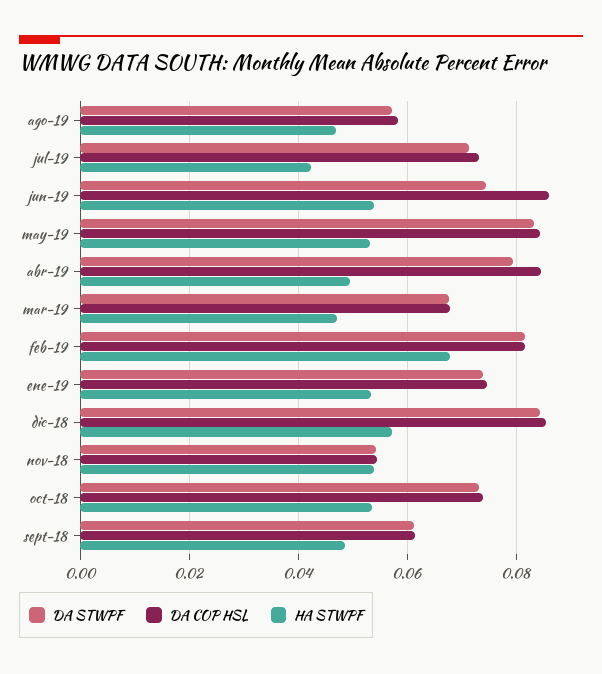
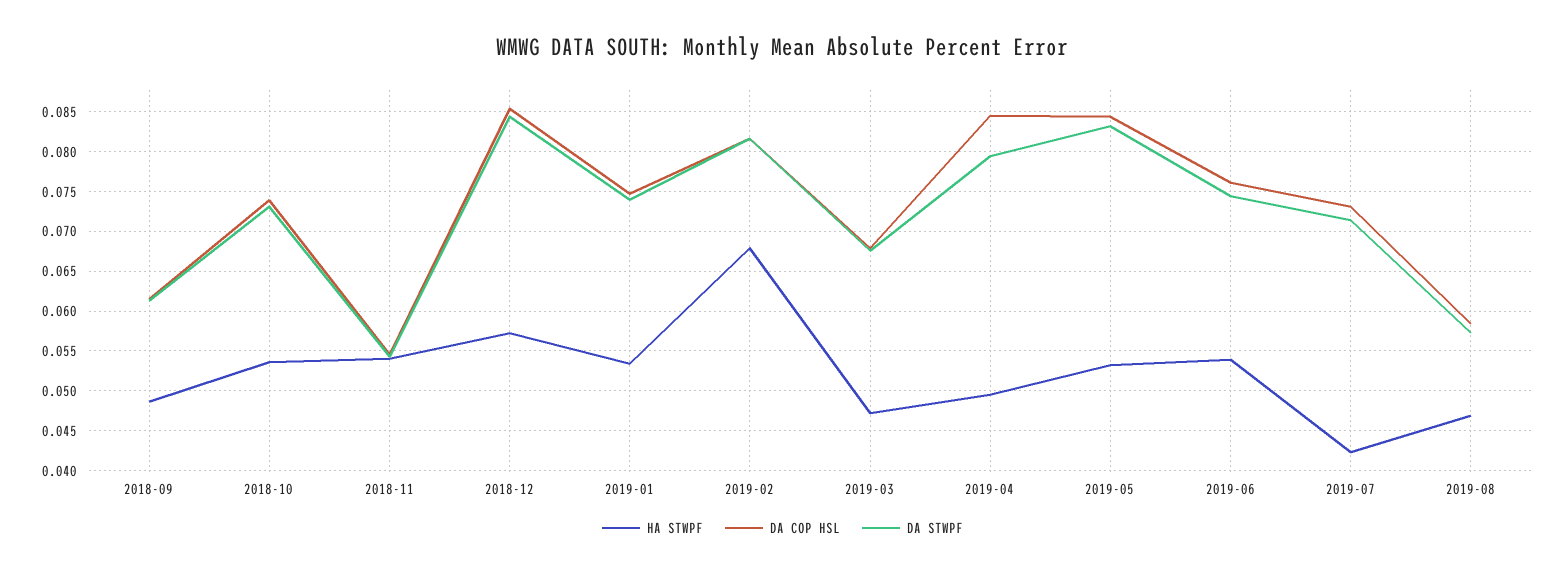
  {
    "DA STWPF": {
      "ago-19": 0.057,
      "jul-19": 0.071,
      "jun-19": 0.074,
      "may-19": 0.083,
      "abr-19": 0.079,
      "mar-19": 0.068,
      "feb-19": 0.082,
      "ene-19": 0.074,
      "dic-18": 0.084,
      "nov-18": 0.054,
      "oct-18": 0.073,
      "sept-18": 0.061
    },
    "DA COP HSL": {
      "ago-19": 0.058,
      "jul-19": 0.073,
-     "jun-19": 0.086,
+     "jun-19": 0.076,
      "may-19": 0.084,
      "abr-19": 0.085,
      "mar-19": 0.068,
      "feb-19": 0.082,
      "ene-19": 0.075,
      "dic-18": 0.085,
      "nov-18": 0.055,
      "oct-18": 0.074,
      "sept-18": 0.062
    },
    "HA STWPF": {
      "ago-19": 0.047,
      "jul-19": 0.042,
      "jun-19": 0.054,
      "may-19": 0.053,
      "abr-19": 0.05,
      "mar-19": 0.047,
      "feb-19": 0.068,
      "ene-19": 0.053,
      "dic-18": 0.057,
      "nov-18": 0.054,
      "oct-18": 0.054,
      "sept-18": 0.049
    }
  }

